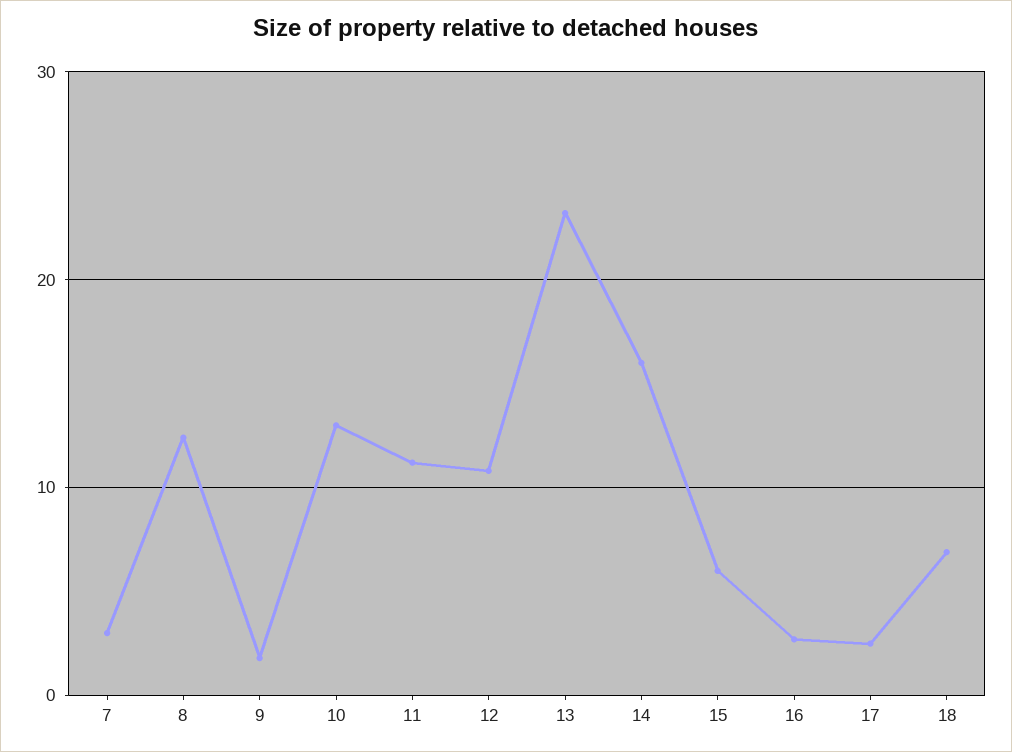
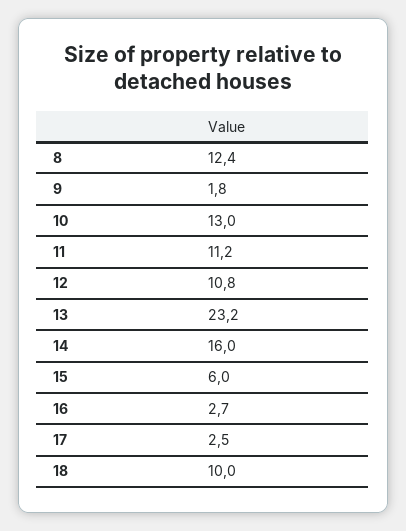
  {
-   "7": 3,
    "8": 12.4,
    "9": 1.8,
    "10": 13,
    "11": 11.2,
    "12": 10.8,
    "13": 23.2,
    "14": 16,
    "15": 6,
    "16": 2.7,
    "17": 2.5,
-   "18": 7
+   "18": 10
  }

